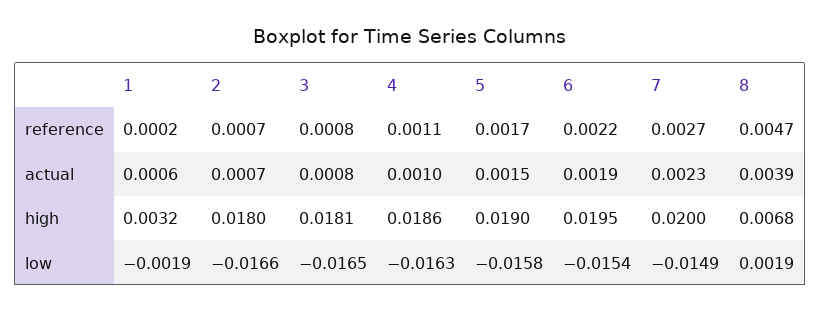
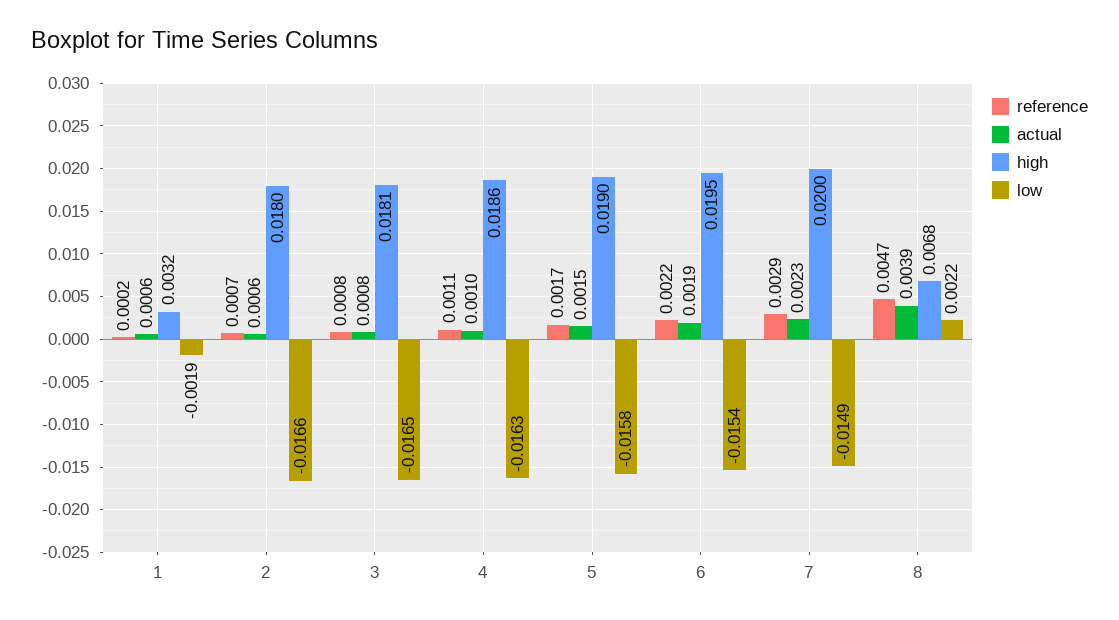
  {
    "reference": {
      "1": 0.0002,
      "2": 0.0007,
      "3": 0.0008,
      "4": 0.0011,
      "5": 0.0017,
      "6": 0.0022,
-     "7": 0.0027,
+     "7": 0.0029,
      "8": 0.0047
    },
    "actual": {
      "1": 0.0006,
-     "2": 0.0007,
+     "2": 0.0006,
      "3": 0.0008,
      "4": 0.001,
      "5": 0.0015,
      "6": 0.0019,
      "7": 0.0023,
      "8": 0.0039
    },
    "high": {
      "1": 0.0032,
      "2": 0.018,
      "3": 0.0181,
      "4": 0.0186,
      "5": 0.019,
      "6": 0.0195,
      "7": 0.02,
      "8": 0.0068
    },
    "low": {
      "1": -0.0019,
      "2": -0.0166,
      "3": -0.0165,
      "4": -0.0163,
      "5": -0.0158,
      "6": -0.0154,
      "7": -0.0149,
-     "8": 0.0019
+     "8": 0.0022
    }
  }

